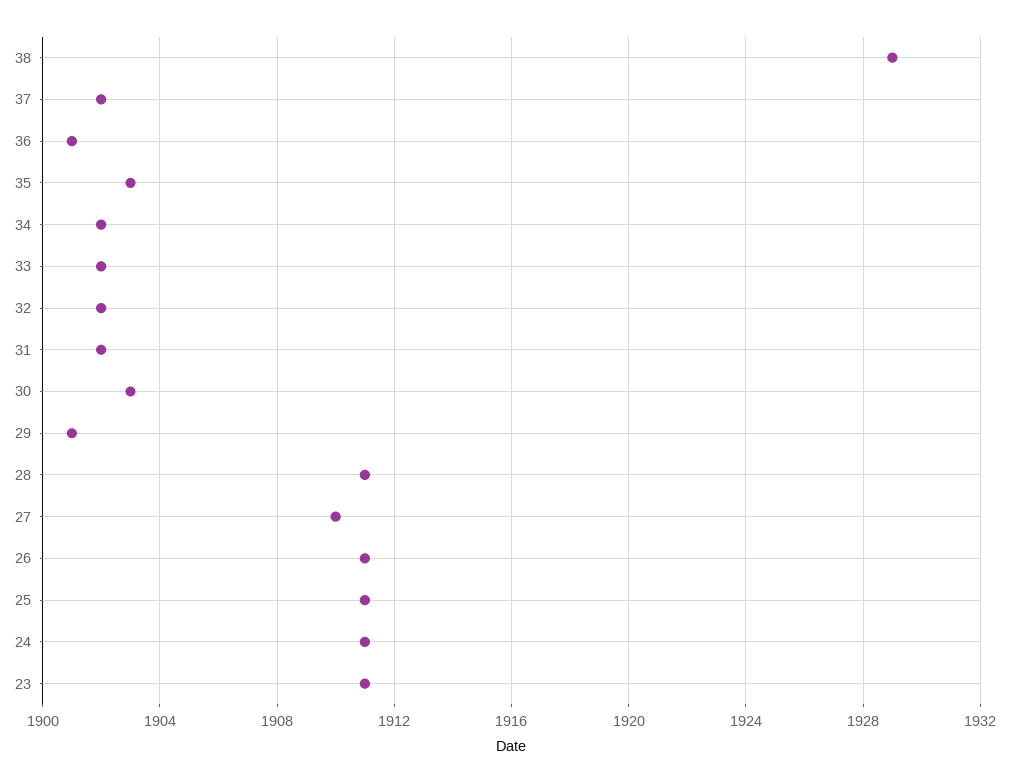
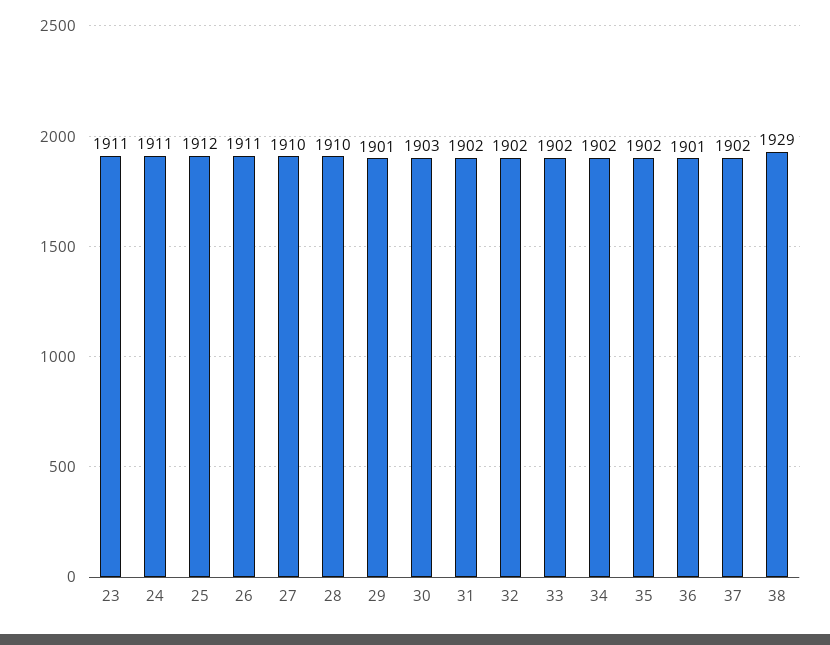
  {
    "38": 1929,
    "37": 1902,
    "36": 1901,
-   "35": 1903,
+   "35": 1902,
    "34": 1902,
    "33": 1902,
    "32": 1902,
    "31": 1902,
    "30": 1903,
    "29": 1901,
-   "28": 1911,
+   "28": 1910,
    "27": 1910,
    "26": 1911,
-   "25": 1911,
+   "25": 1912,
    "24": 1911,
    "23": 1911
  }

